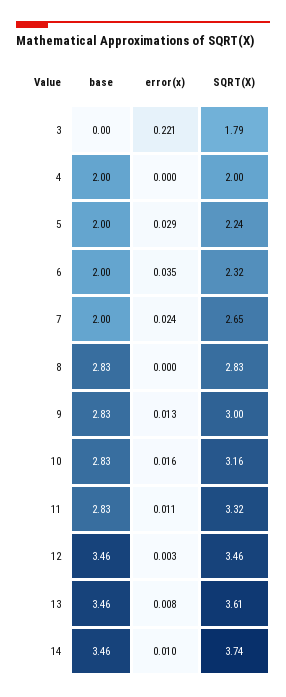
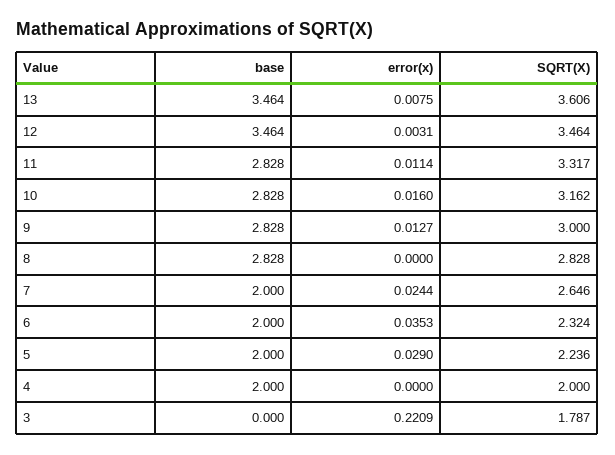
  {
    "base": {
      "3": 0,
      "4": 2,
      "5": 2,
      "6": 2,
      "7": 2,
      "8": 2.828,
      "9": 2.828,
      "10": 2.828,
      "11": 2.828,
      "12": 3.464,
-     "13": 3.464,
+     "13": 3.464
-     "14": 3.46
    },
    "error(x)": {
      "3": 0.2209,
      "4": 0,
      "5": 0.029,
      "6": 0.0353,
      "7": 0.0244,
      "8": 0,
      "9": 0.0127,
      "10": 0.016,
      "11": 0.0114,
      "12": 0.0031,
-     "13": 0.0075,
+     "13": 0.0075
-     "14": 0.01
    },
    "SQRT(X)": {
      "3": 1.787,
      "4": 2,
      "5": 2.236,
      "6": 2.324,
      "7": 2.646,
      "8": 2.828,
      "9": 3,
      "10": 3.162,
      "11": 3.317,
      "12": 3.464,
-     "13": 3.606,
+     "13": 3.606
-     "14": 3.74
    }
  }

